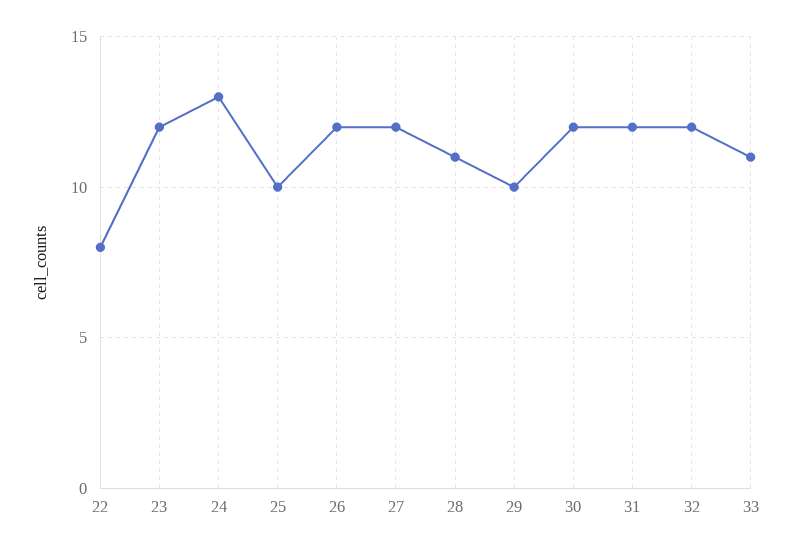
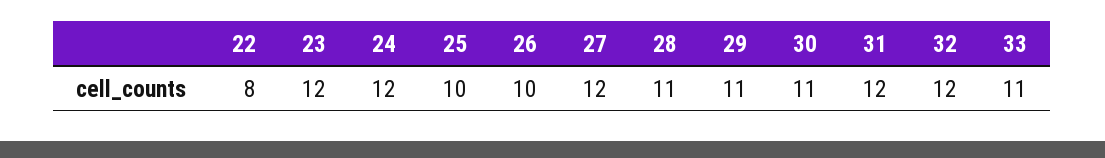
  {
    "22": 8,
    "23": 12,
-   "24": 13,
+   "24": 12,
    "25": 10,
-   "26": 12,
+   "26": 10,
    "27": 12,
    "28": 11,
-   "29": 10,
+   "29": 11,
-   "30": 12,
+   "30": 11,
    "31": 12,
    "32": 12,
    "33": 11
  }

